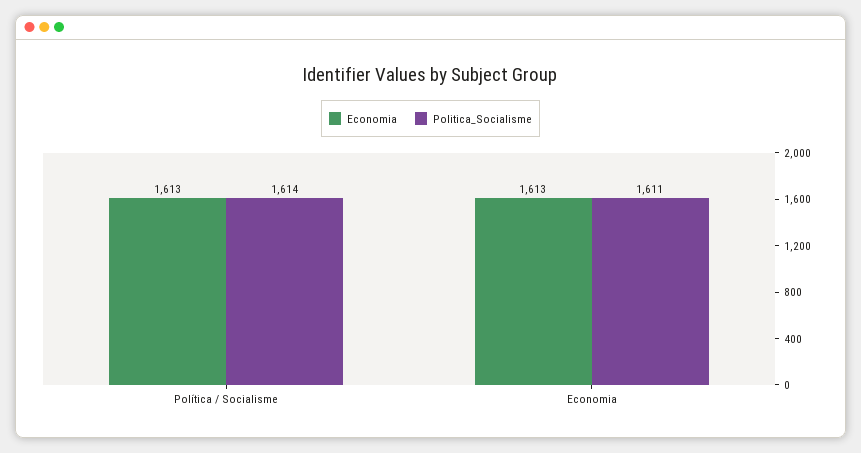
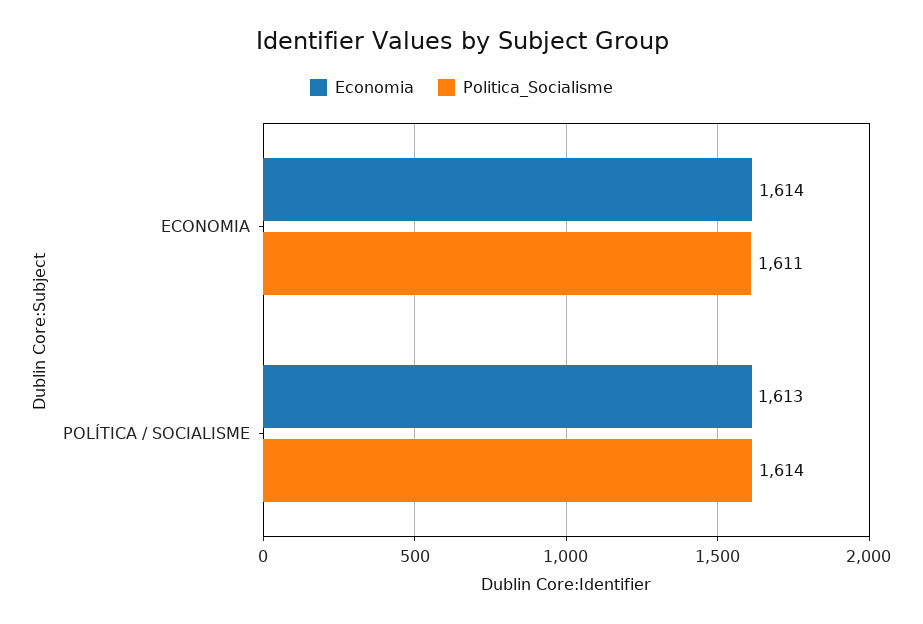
  {
    "Economia": {
      "Política / Socialisme": 1613,
-     "Economia": 1613
+     "Economia": 1614
    },
    "Politica_Socialisme": {
      "Política / Socialisme": 1614,
      "Economia": 1611
    }
  }

